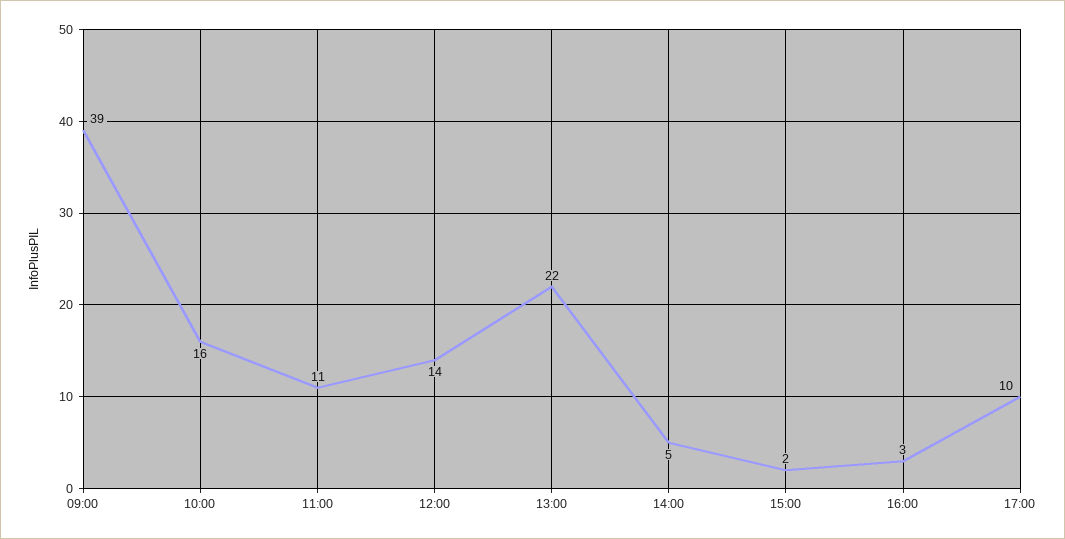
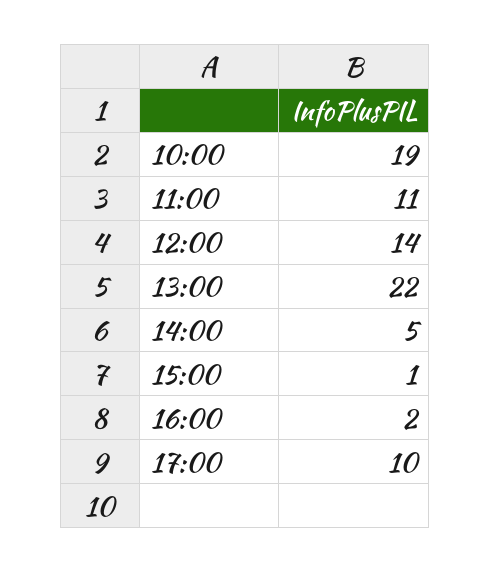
  {
-   "09:00": 39,
-   "10:00": 16,
+   "10:00": 19,
    "11:00": 11,
    "12:00": 14,
    "13:00": 22,
    "14:00": 5,
-   "15:00": 2,
+   "15:00": 1,
-   "16:00": 3,
+   "16:00": 2,
    "17:00": 10
  }

